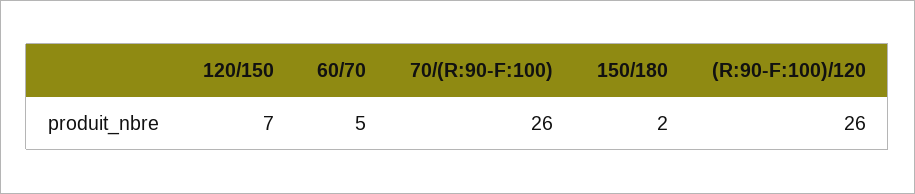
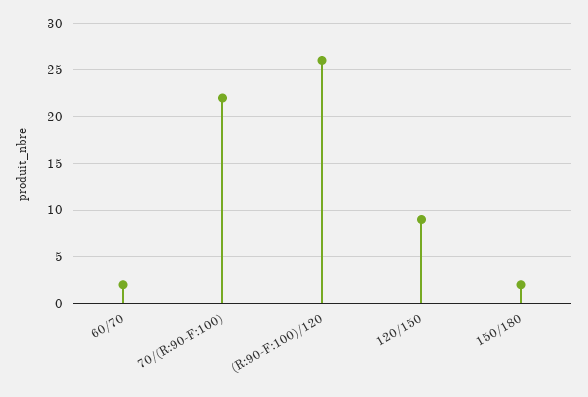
  {
-   "120/150": 7,
+   "120/150": 9,
-   "60/70": 5,
+   "60/70": 2,
-   "70/(R:90-F:100)": 26,
+   "70/(R:90-F:100)": 22,
    "150/180": 2,
    "(R:90-F:100)/120": 26
  }

